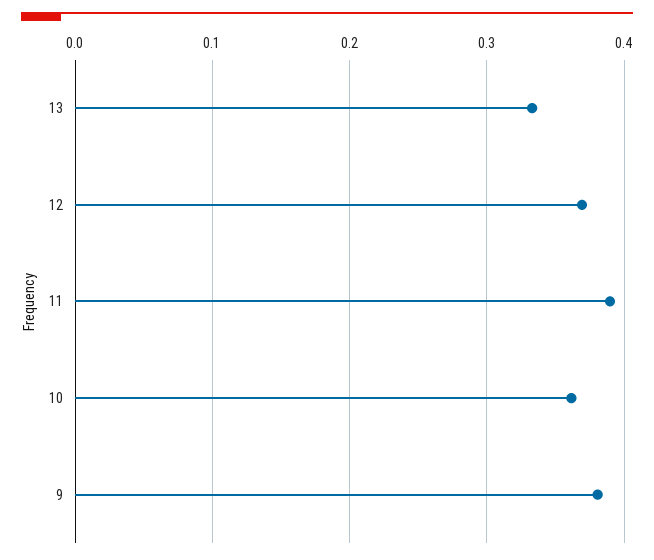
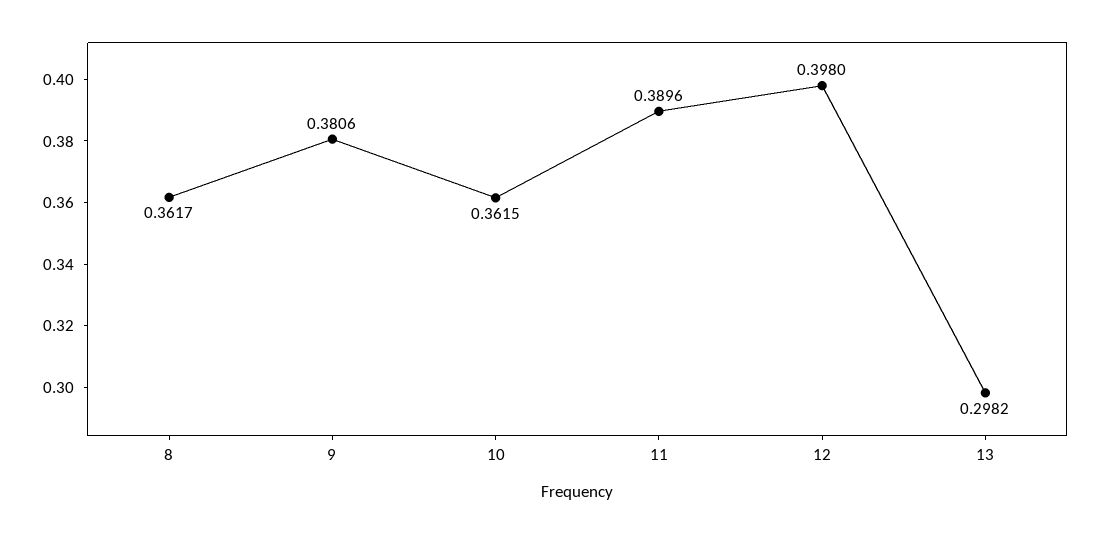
  {
-   "13": 0.33,
+   "13": 0.2982,
-   "12": 0.37,
+   "12": 0.398,
    "11": 0.3896,
    "10": 0.3615,
-   "9": 0.3806
+   "9": 0.3806,
+   "8": 0.3617
  }

